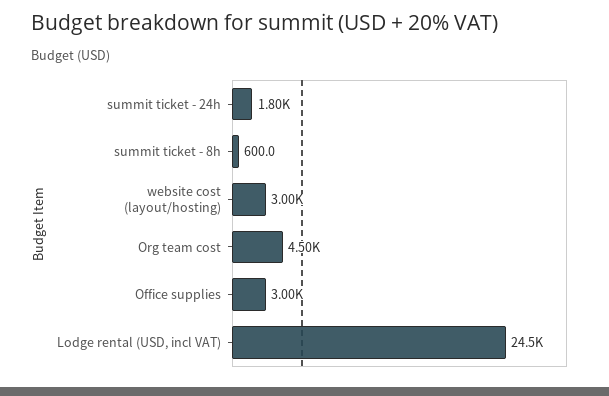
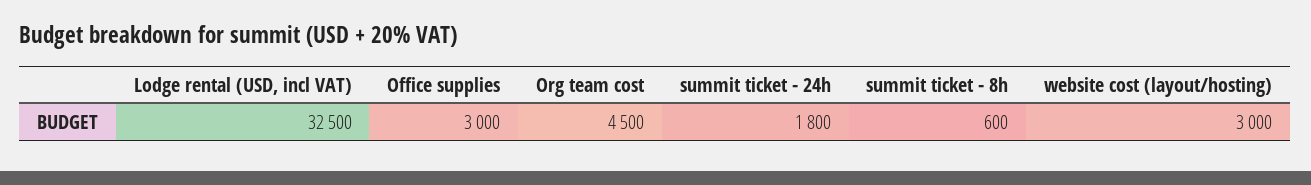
  {
    "summit ticket - 24h": 1800,
    "summit ticket - 8h": 600,
    "website cost (layout/hosting)": 3000,
    "Org team cost": 4500,
    "Office supplies": 3000,
-   "Lodge rental (USD, incl VAT)": 24500
+   "Lodge rental (USD, incl VAT)": 32500
  }

